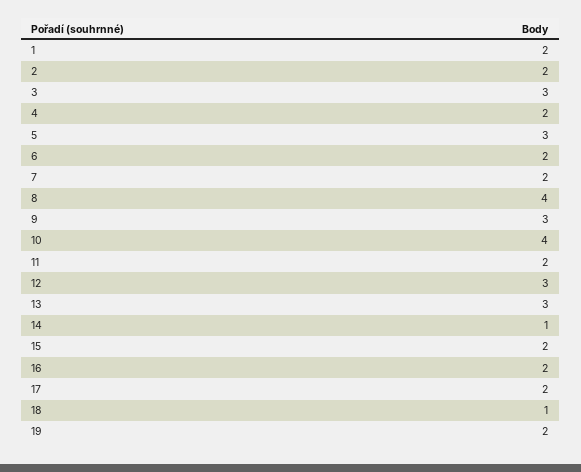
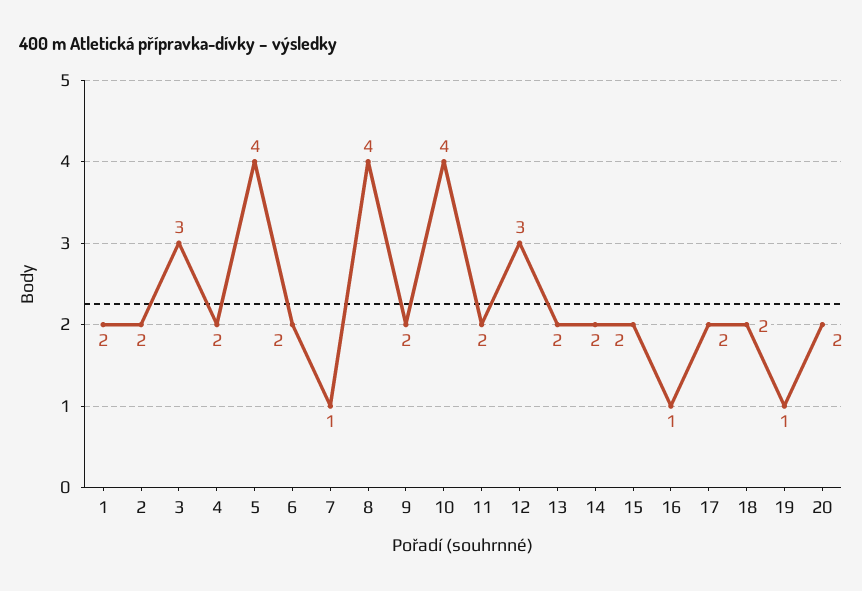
  {
    "1": 2,
    "2": 2,
    "3": 3,
    "4": 2,
-   "5": 3,
+   "5": 4,
    "6": 2,
-   "7": 2,
+   "7": 1,
    "8": 4,
-   "9": 3,
+   "9": 2,
    "10": 4,
    "11": 2,
    "12": 3,
-   "13": 3,
+   "13": 2,
-   "14": 1,
+   "14": 2,
    "15": 2,
-   "16": 2,
+   "16": 1,
    "17": 2,
-   "18": 1,
+   "18": 2,
-   "19": 2
+   "19": 1,
+   "20": 2
  }

